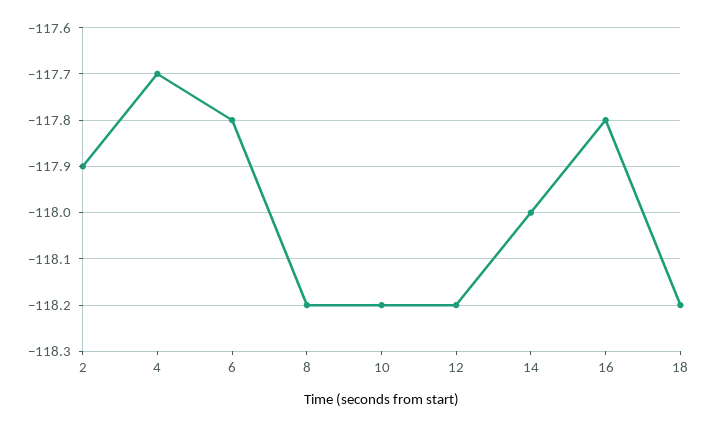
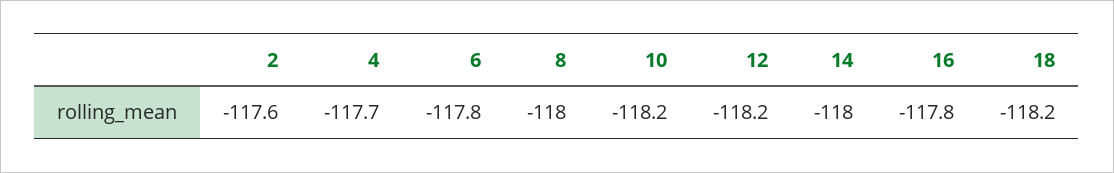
  {
-   "2": -117.9,
+   "2": -117.6,
    "4": -117.7,
    "6": -117.8,
-   "8": -118.2,
+   "8": -118,
    "10": -118.2,
    "12": -118.2,
    "14": -118,
    "16": -117.8,
    "18": -118.2
  }

